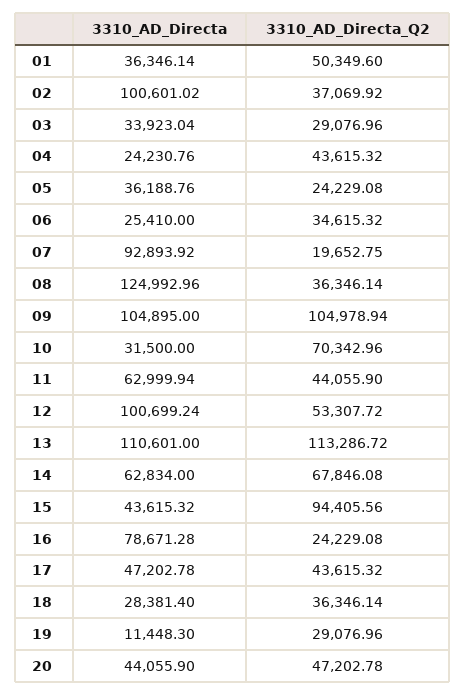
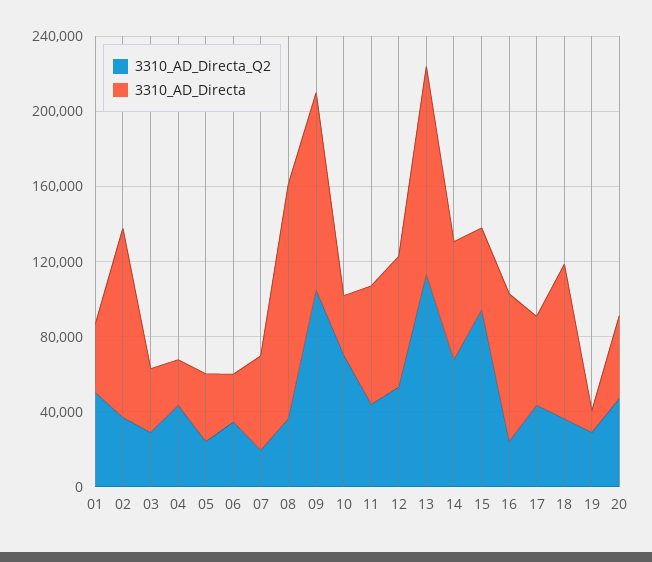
  {
    "3310_AD_Directa": {
      "01": 36346.14,
      "02": 100601.02,
      "03": 33923.04,
      "04": 24230.76,
      "05": 36188.76,
      "06": 25410,
-     "07": 92893.92,
+     "07": 50000,
      "08": 124992.96,
      "09": 104895,
      "10": 31500,
      "11": 62999.94,
-     "12": 100699.24,
+     "12": 70000,
      "13": 110601,
      "14": 62834,
      "15": 43615.32,
      "16": 78671.28,
      "17": 47202.78,
-     "18": 28381.4,
+     "18": 80000,
      "19": 11448.3,
      "20": 44055.9
    },
    "3310_AD_Directa_Q2": {
      "01": 50349.6,
      "02": 37069.92,
      "03": 29076.96,
      "04": 43615.32,
      "05": 24229.08,
      "06": 34615.32,
      "07": 19652.75,
      "08": 36346.14,
      "09": 104978.94,
      "10": 70342.96,
      "11": 44055.9,
      "12": 53307.72,
      "13": 113286.72,
      "14": 67846.08,
      "15": 94405.56,
      "16": 24229.08,
      "17": 43615.32,
      "18": 36346.14,
      "19": 29076.96,
      "20": 47202.78
    }
  }

